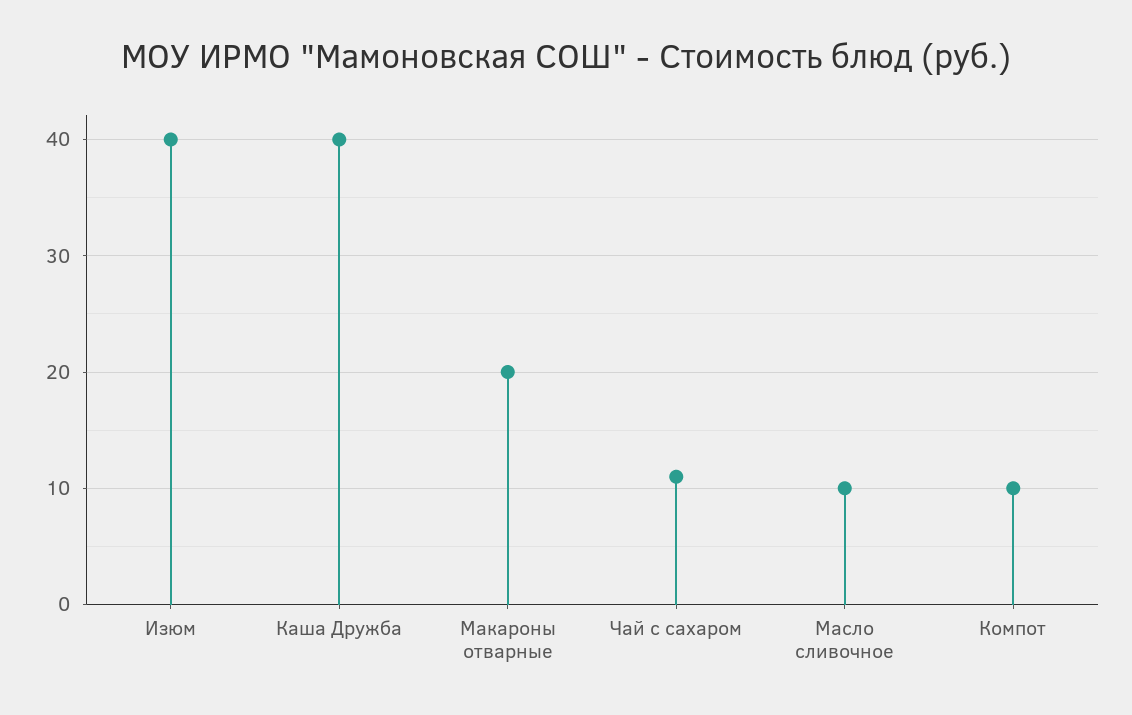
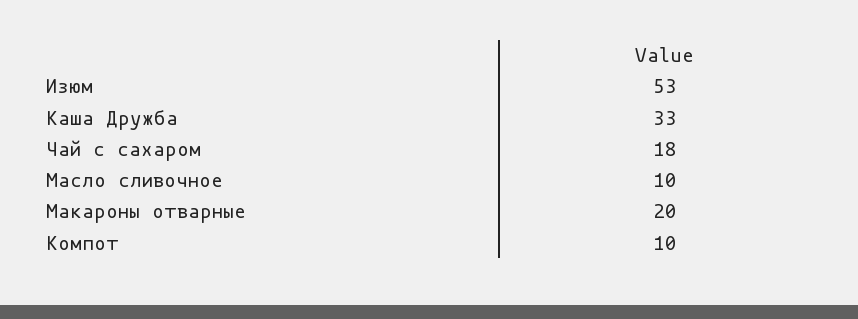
  {
-   "Изюм": 40,
+   "Изюм": 53,
-   "Каша Дружба": 40,
+   "Каша Дружба": 33,
    "Макароны отварные": 20,
-   "Чай с сахаром": 11,
+   "Чай с сахаром": 18,
    "Масло сливочное": 10,
    "Компот": 10
  }

